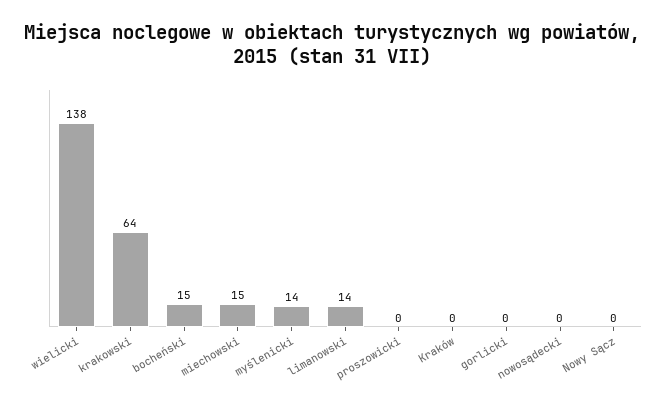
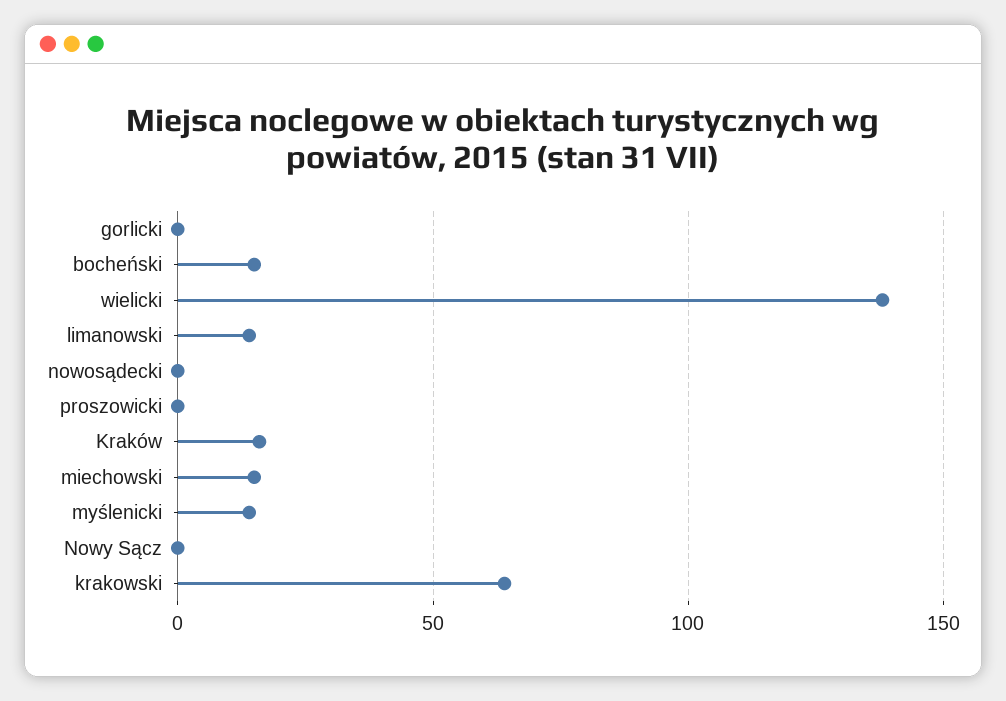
  {
    "wielicki": 138,
    "krakowski": 64,
    "bocheński": 15,
    "miechowski": 15,
    "myślenicki": 14,
    "limanowski": 14,
    "proszowicki": 0,
-   "Kraków": 0,
+   "Kraków": 15,
    "gorlicki": 0,
    "nowosądecki": 0,
    "Nowy Sącz": 0
  }

